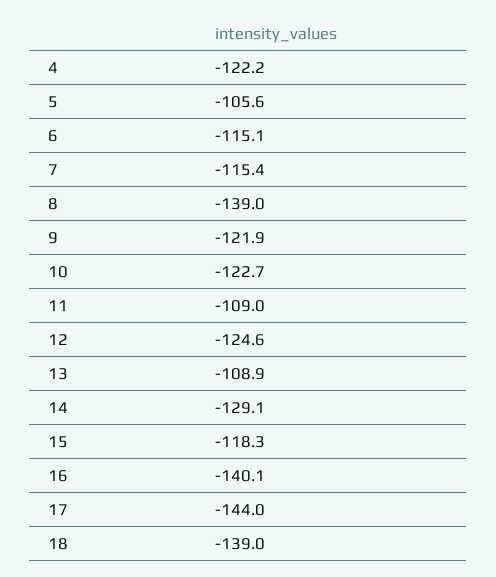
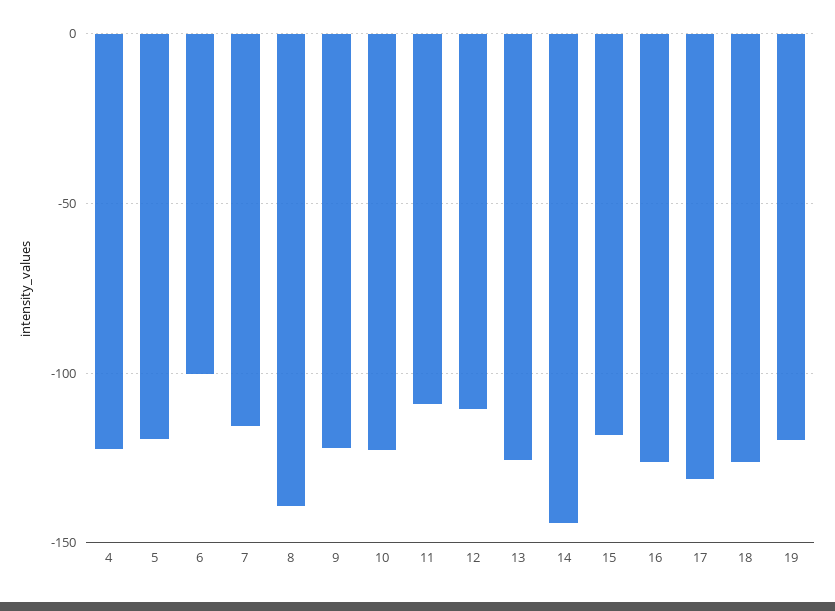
  {
    "4": -122.2,
-   "5": -105.6,
+   "5": -120,
-   "6": -115.1,
+   "6": -100,
    "7": -115.4,
    "8": -139,
    "9": -121.9,
    "10": -122.7,
    "11": -109,
-   "12": -124.6,
+   "12": -110,
-   "13": -108.9,
+   "13": -125,
-   "14": -129.1,
+   "14": -145,
    "15": -118.3,
-   "16": -140.1,
+   "16": -125,
-   "17": -144,
+   "17": -130,
-   "18": -139
+   "18": -125,
+   "19": -120
  }

